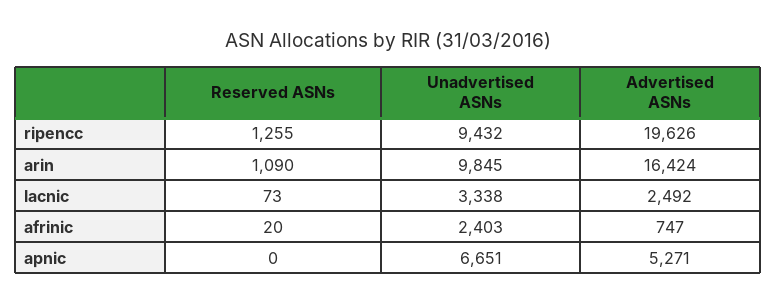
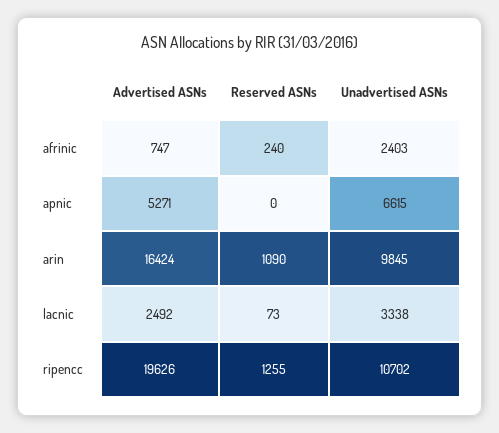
  {
    "Reserved ASNs": {
      "ripencc": 1255,
      "arin": 1090,
      "lacnic": 73,
-     "afrinic": 20,
+     "afrinic": 240,
      "apnic": 0
    },
    "Unadvertised ASNs": {
-     "ripencc": 9432,
+     "ripencc": 10702,
      "arin": 9845,
      "lacnic": 3338,
      "afrinic": 2403,
-     "apnic": 6651
+     "apnic": 6615
    },
    "Advertised ASNs": {
      "ripencc": 19626,
      "arin": 16424,
      "lacnic": 2492,
      "afrinic": 747,
      "apnic": 5271
    }
  }

